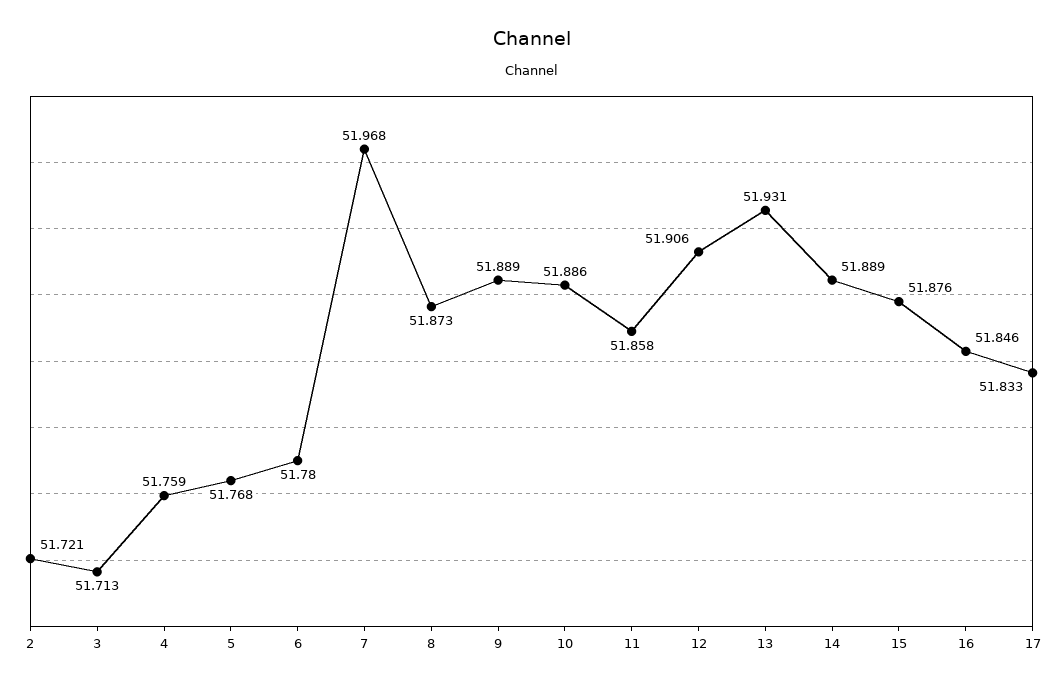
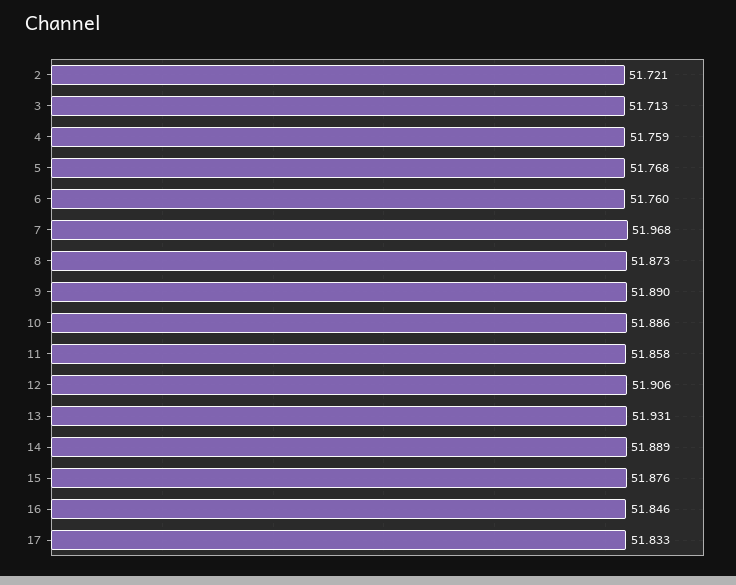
  {
    "2": 51.721,
    "3": 51.713,
    "4": 51.759,
    "5": 51.768,
-   "6": 51.78,
+   "6": 51.76,
    "7": 51.968,
    "8": 51.873,
-   "9": 51.889,
+   "9": 51.89,
    "10": 51.886,
    "11": 51.858,
    "12": 51.906,
    "13": 51.931,
    "14": 51.889,
    "15": 51.876,
    "16": 51.846,
    "17": 51.833
  }

